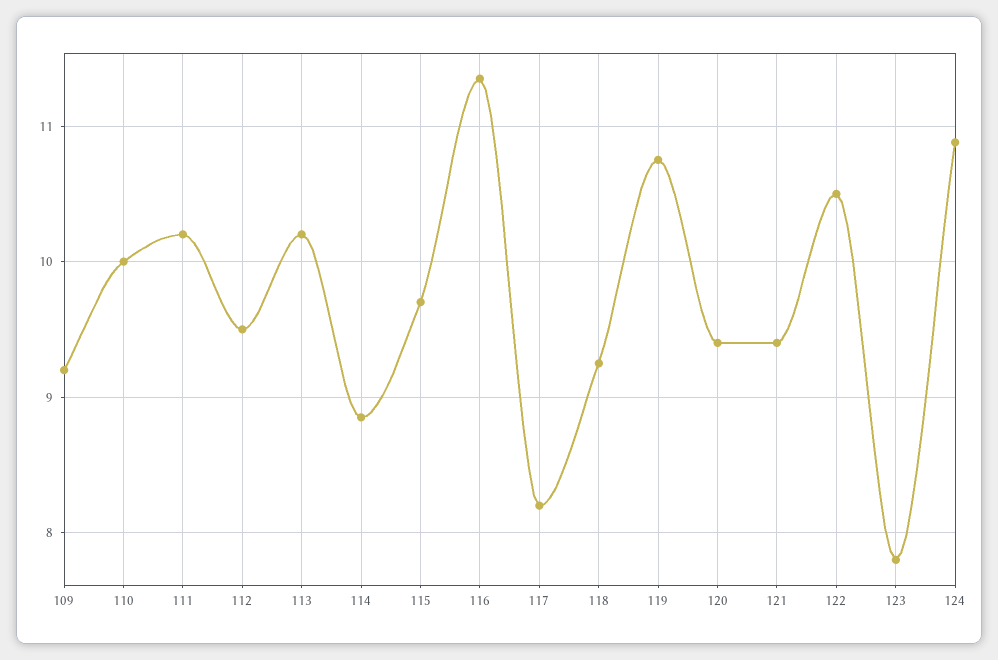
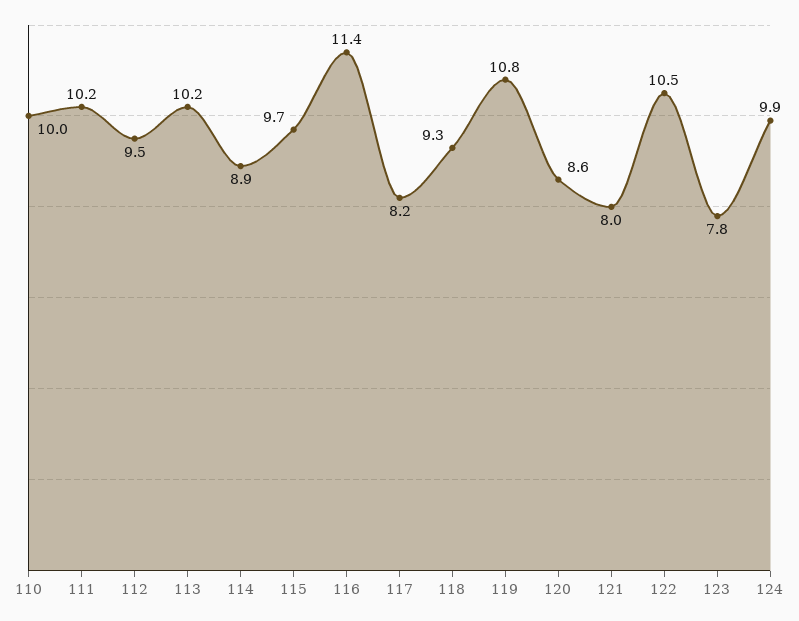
  {
-   "109": 9.2,
    "110": 10,
    "111": 10.2,
    "112": 9.5,
    "113": 10.2,
    "114": 8.9,
    "115": 9.7,
    "116": 11.4,
    "117": 8.2,
    "118": 9.3,
    "119": 10.8,
-   "120": 9.4,
+   "120": 8.6,
-   "121": 9.4,
+   "121": 8,
    "122": 10.5,
    "123": 7.8,
-   "124": 10.9
+   "124": 9.9
  }

